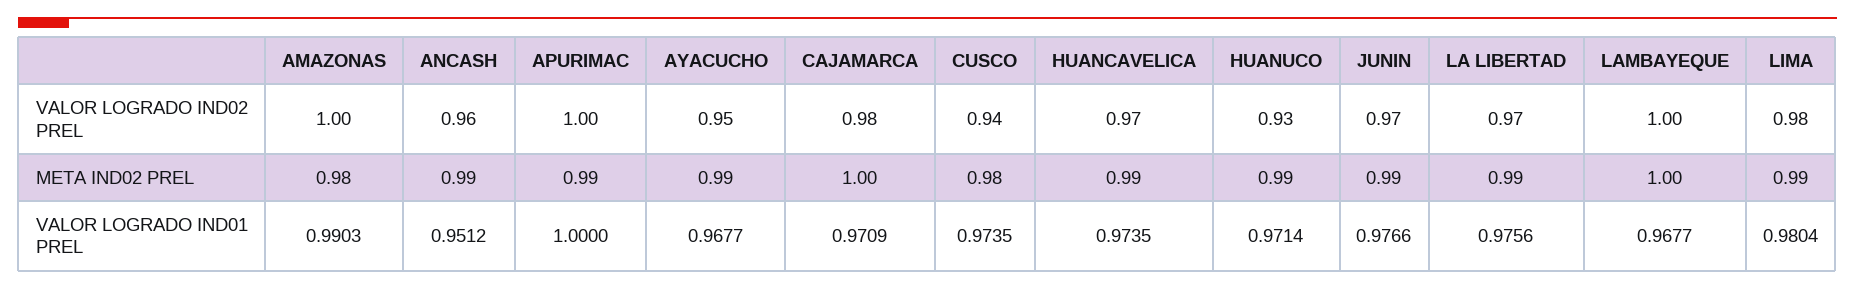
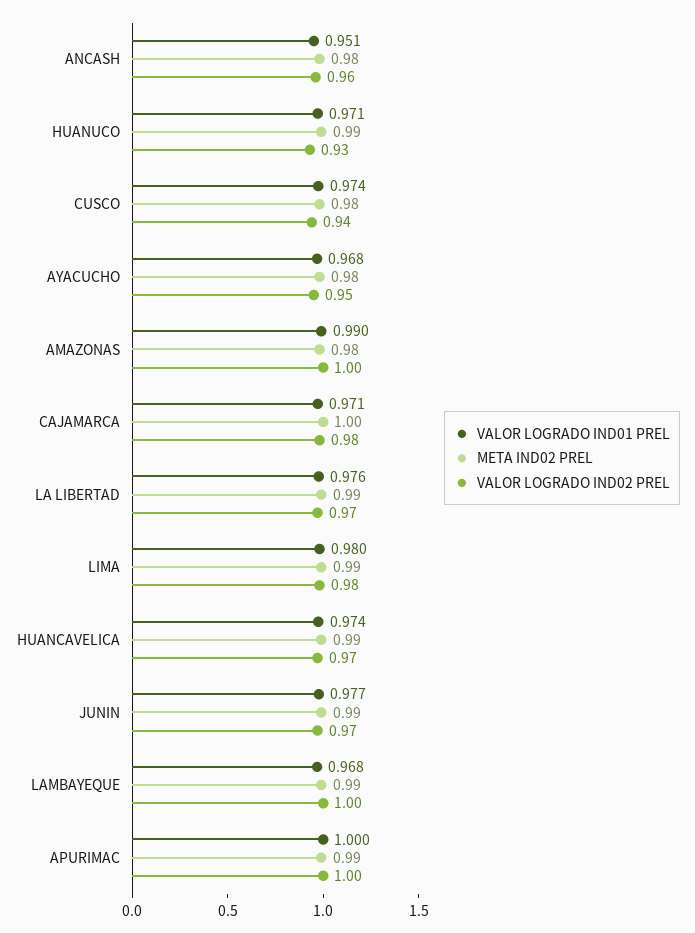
  {
    "VALOR LOGRADO IND02 PREL": {
      "AMAZONAS": 1,
      "ANCASH": 0.96,
      "APURIMAC": 1,
      "AYACUCHO": 0.95,
      "CAJAMARCA": 0.98,
      "CUSCO": 0.94,
      "HUANCAVELICA": 0.97,
      "HUANUCO": 0.93,
      "JUNIN": 0.97,
      "LA LIBERTAD": 0.97,
      "LAMBAYEQUE": 1,
      "LIMA": 0.98
    },
    "META IND02 PREL": {
      "AMAZONAS": 0.98,
-     "ANCASH": 0.99,
+     "ANCASH": 0.98,
      "APURIMAC": 0.99,
-     "AYACUCHO": 0.99,
+     "AYACUCHO": 0.98,
      "CAJAMARCA": 1,
      "CUSCO": 0.98,
      "HUANCAVELICA": 0.99,
      "HUANUCO": 0.99,
      "JUNIN": 0.99,
      "LA LIBERTAD": 0.99,
-     "LAMBAYEQUE": 1,
+     "LAMBAYEQUE": 0.99,
      "LIMA": 0.99
    },
    "VALOR LOGRADO IND01 PREL": {
      "AMAZONAS": 0.9903,
      "ANCASH": 0.9512,
      "APURIMAC": 1,
      "AYACUCHO": 0.9677,
      "CAJAMARCA": 0.9709,
      "CUSCO": 0.9735,
      "HUANCAVELICA": 0.9735,
      "HUANUCO": 0.9714,
      "JUNIN": 0.9766,
      "LA LIBERTAD": 0.9756,
      "LAMBAYEQUE": 0.9677,
      "LIMA": 0.9804
    }
  }

